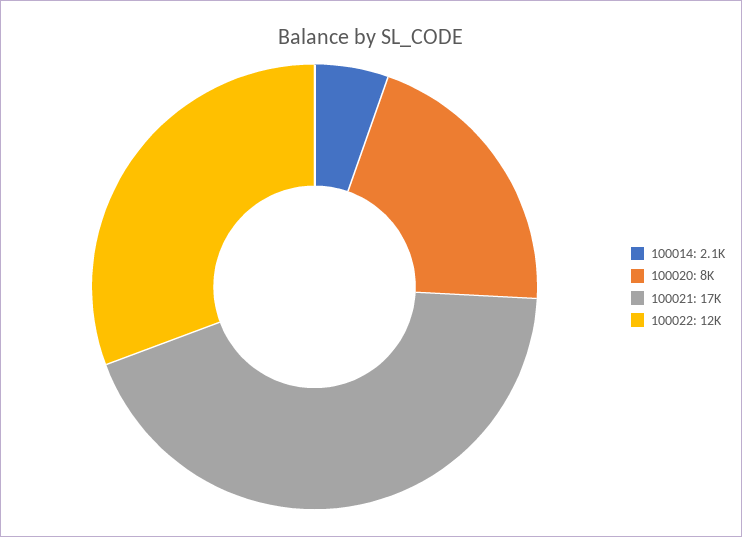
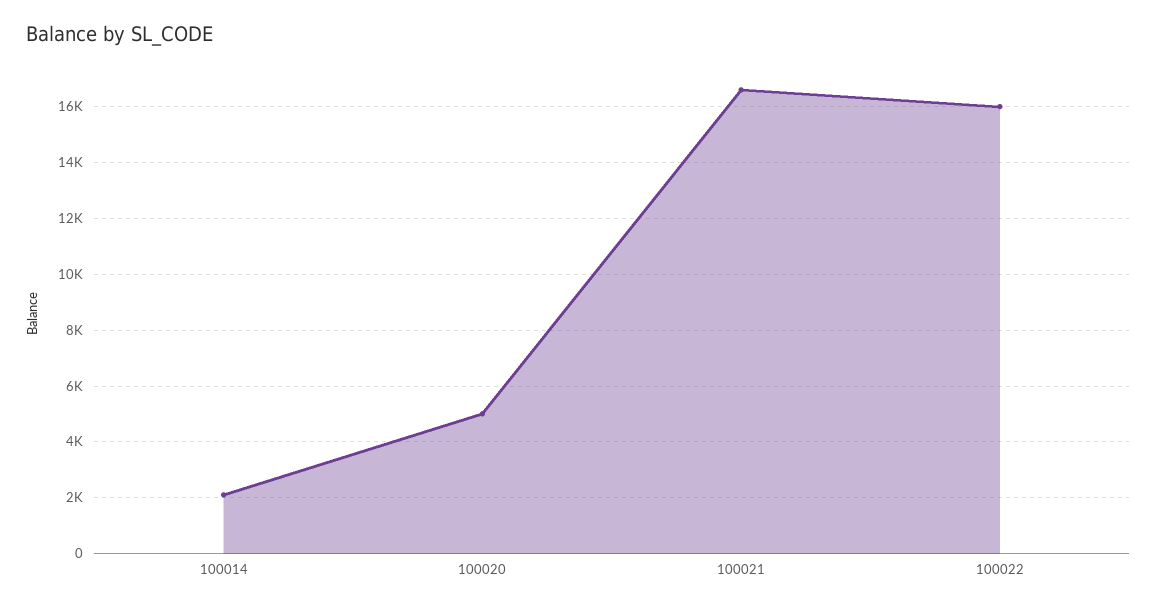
  {
    "100014": 2100,
-   "100020": 8000,
+   "100020": 5000,
    "100021": 17000,
-   "100022": 12000
+   "100022": 16000
  }

